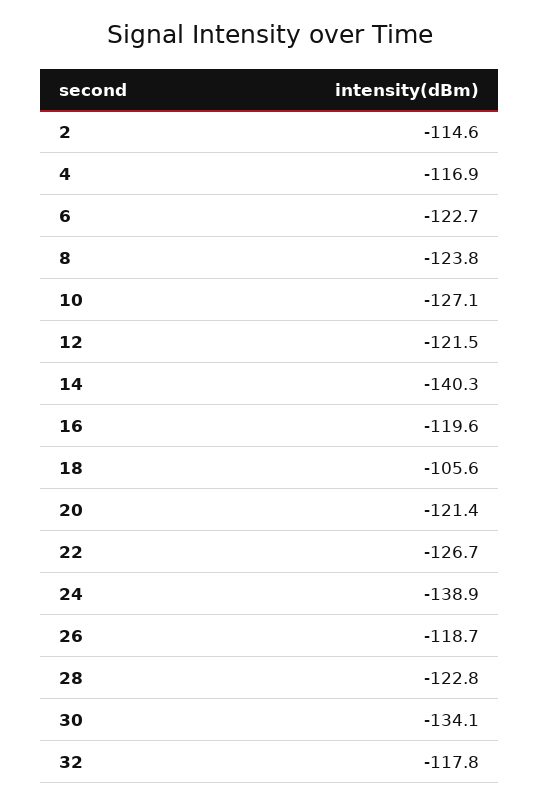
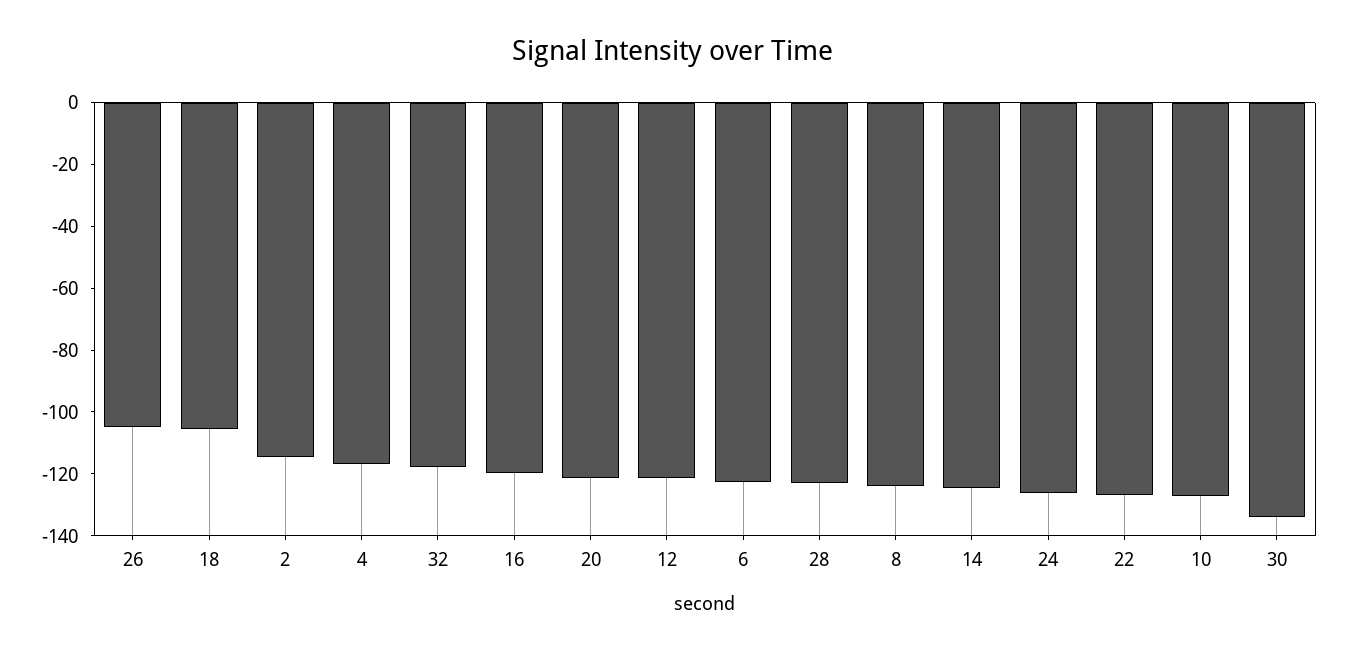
  {
    "2": -114.6,
    "4": -116.9,
    "6": -122.7,
    "8": -123.8,
    "10": -127.1,
    "12": -121.5,
-   "14": -140.3,
+   "14": -125,
    "16": -119.6,
    "18": -105.6,
    "20": -121.4,
    "22": -126.7,
-   "24": -138.9,
+   "24": -125,
-   "26": -118.7,
+   "26": -105,
    "28": -122.8,
    "30": -134.1,
    "32": -117.8
  }

